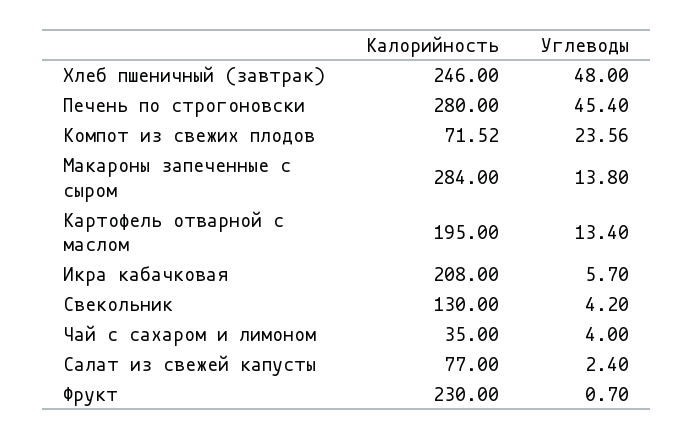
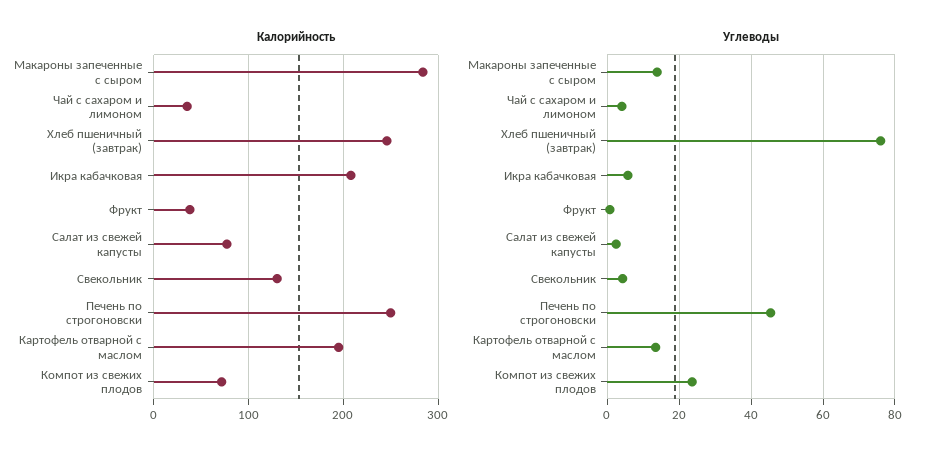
  {
    "Калорийность": {
      "Хлеб пшеничный (завтрак)": 246,
-     "Печень по строгоновски": 280,
+     "Печень по строгоновски": 250,
      "Компот из свежих плодов": 71.52,
      "Макароны запеченные с сыром": 284,
      "Картофель отварной с маслом": 195,
      "Икра кабачковая": 208,
      "Свекольник": 130,
      "Чай с сахаром и лимоном": 35,
      "Салат из свежей капусты": 77,
-     "Фрукт": 230
+     "Фрукт": 40
    },
    "Углеводы": {
-     "Хлеб пшеничный (завтрак)": 48,
+     "Хлеб пшеничный (завтрак)": 76,
      "Печень по строгоновски": 45.4,
      "Компот из свежих плодов": 23.56,
      "Макароны запеченные с сыром": 13.8,
      "Картофель отварной с маслом": 13.4,
      "Икра кабачковая": 5.7,
      "Свекольник": 4.2,
      "Чай с сахаром и лимоном": 4,
      "Салат из свежей капусты": 2.4,
      "Фрукт": 0.7
    }
  }

